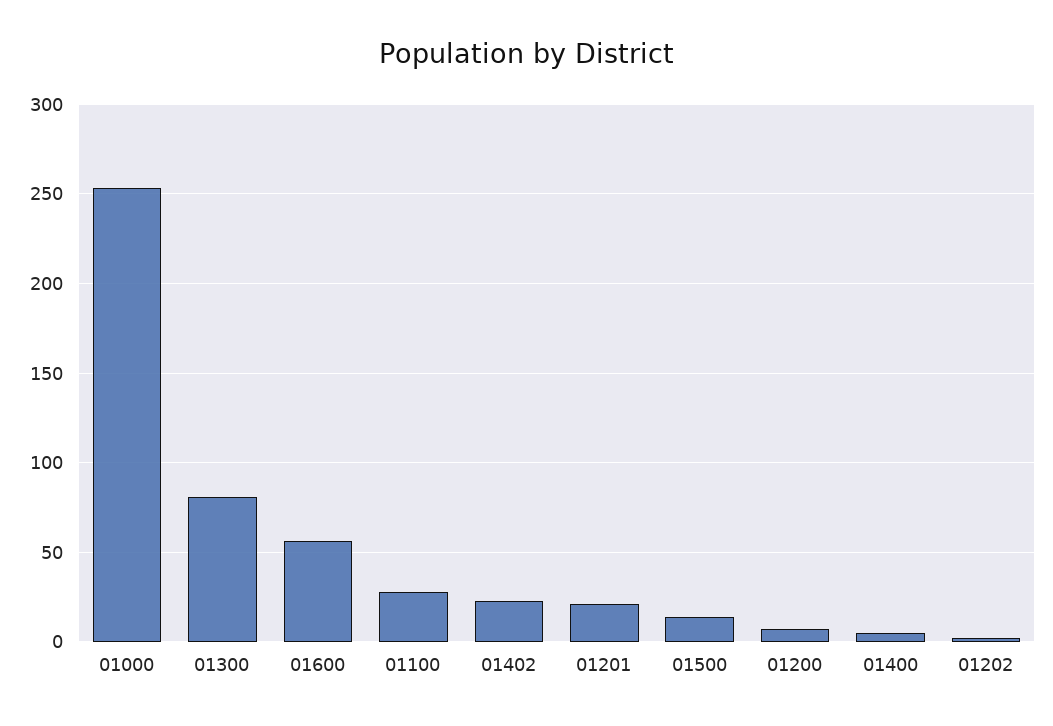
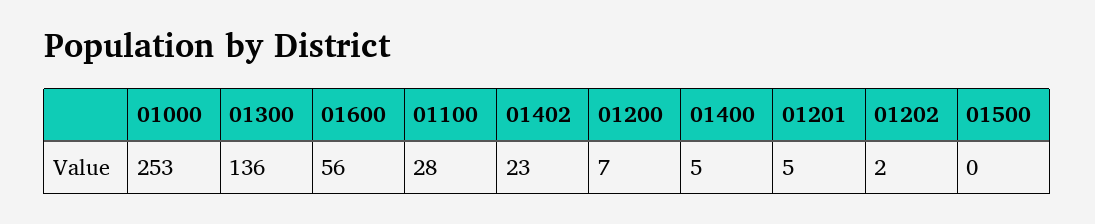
  {
    "01000": 253,
-   "01300": 80,
+   "01300": 136,
    "01600": 56,
    "01100": 28,
    "01402": 23,
-   "01201": 20,
+   "01201": 5,
-   "01500": 15,
+   "01500": 0,
    "01200": 7,
    "01400": 5,
    "01202": 2
  }

